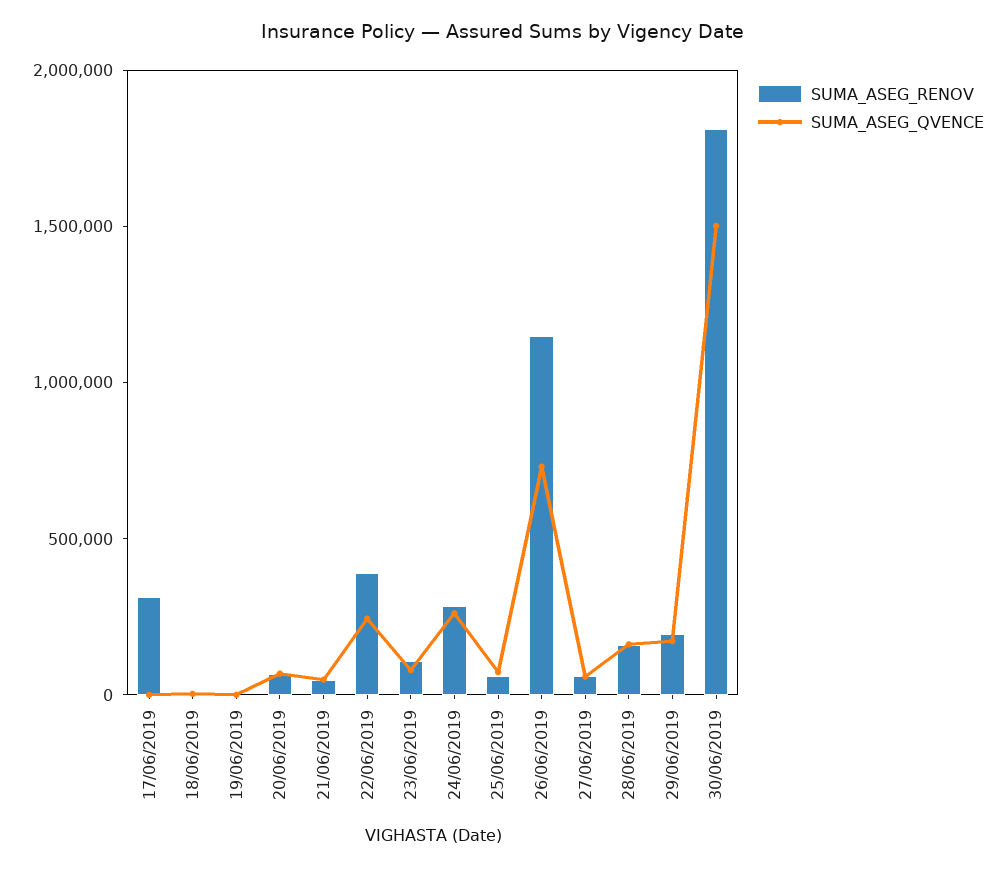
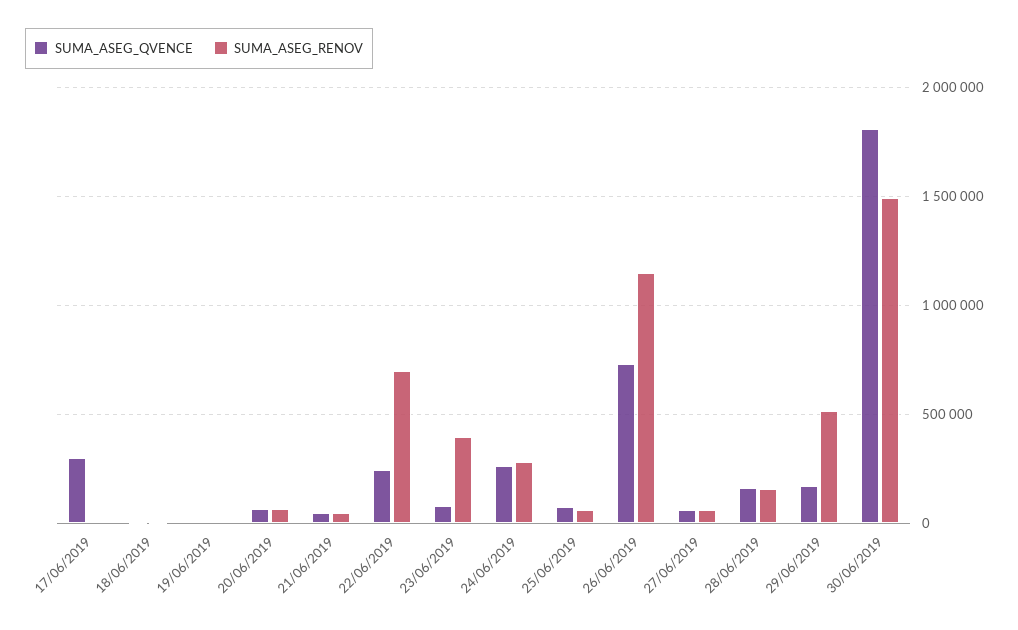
  {
    "SUMA_ASEG_RENOV": {
-     "17/06/2019": 300000,
+     "17/06/2019": 0,
      "18/06/2019": 0,
      "19/06/2019": 0,
      "20/06/2019": 50000,
      "21/06/2019": 50000,
-     "22/06/2019": 400000,
+     "22/06/2019": 700000,
-     "23/06/2019": 100000,
+     "23/06/2019": 400000,
      "24/06/2019": 300000,
      "25/06/2019": 50000,
      "26/06/2019": 1150000,
      "27/06/2019": 50000,
      "28/06/2019": 150000,
-     "29/06/2019": 200000,
+     "29/06/2019": 500000,
-     "30/06/2019": 1800000
+     "30/06/2019": 1500000
    },
    "SUMA_ASEG_QVENCE": {
-     "17/06/2019": 0,
+     "17/06/2019": 300000,
      "18/06/2019": 0,
      "19/06/2019": 0,
      "20/06/2019": 50000,
      "21/06/2019": 50000,
      "22/06/2019": 250000,
      "23/06/2019": 100000,
      "24/06/2019": 250000,
      "25/06/2019": 50000,
      "26/06/2019": 750000,
      "27/06/2019": 50000,
      "28/06/2019": 150000,
      "29/06/2019": 150000,
-     "30/06/2019": 1500000
+     "30/06/2019": 1800000
    }
  }

